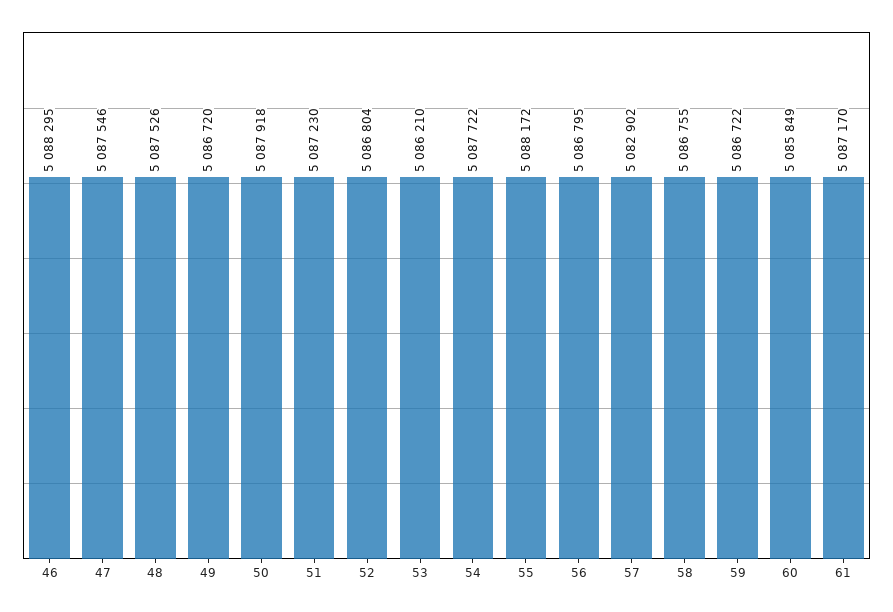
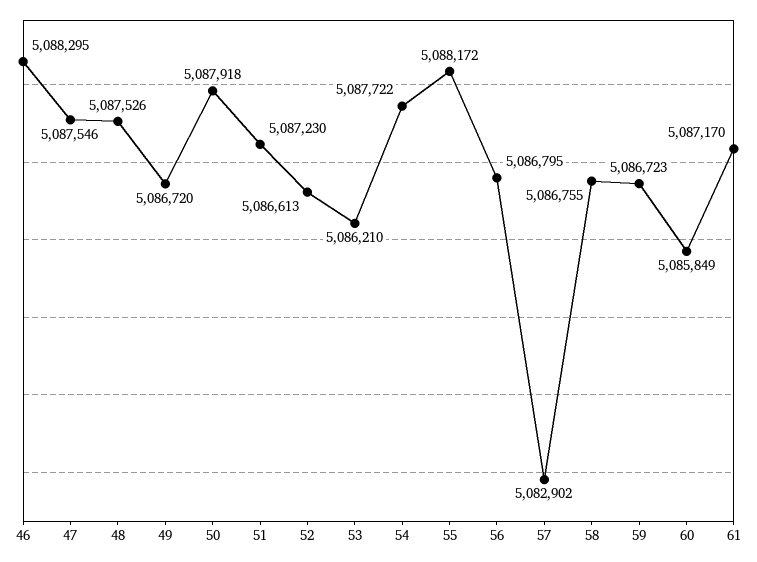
  {
    "46": 5088295,
    "47": 5087546,
    "48": 5087526,
    "49": 5086720,
    "50": 5087918,
    "51": 5087230,
-   "52": 5086804,
+   "52": 5086613,
    "53": 5086210,
    "54": 5087722,
    "55": 5088172,
    "56": 5086795,
    "57": 5082902,
    "58": 5086755,
-   "59": 5086722,
+   "59": 5086723,
    "60": 5085849,
    "61": 5087170
  }

